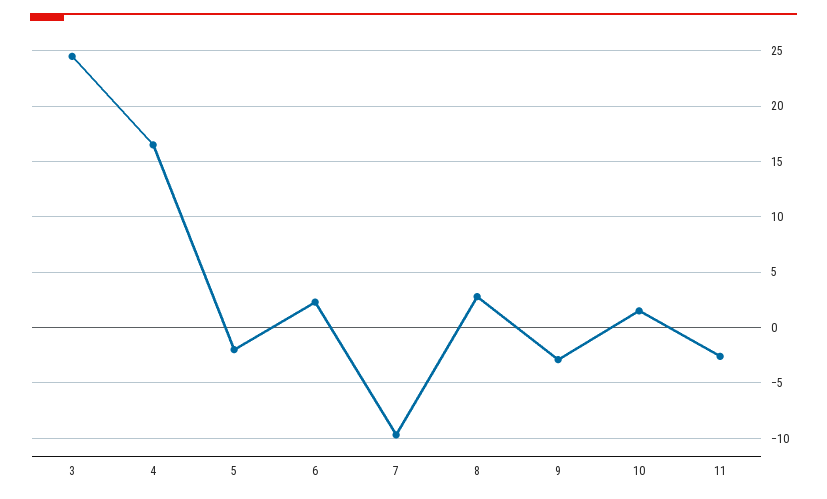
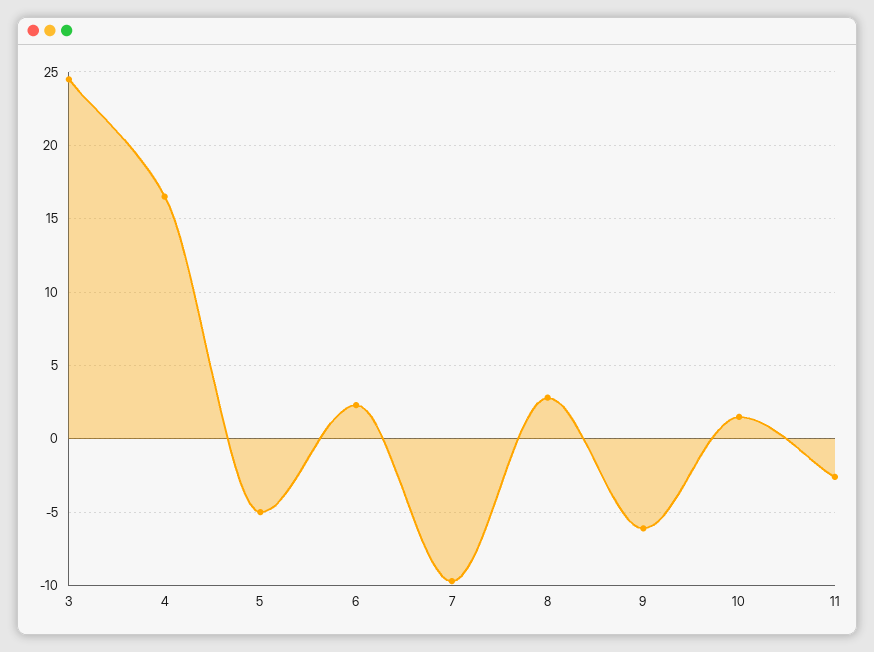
  {
    "3": 24.5,
    "4": 16.5,
-   "5": -2,
+   "5": -5,
    "6": 2.5,
    "7": -9.5,
    "8": 3,
-   "9": -3,
+   "9": -6,
    "10": 1.5,
    "11": -2.5
  }

